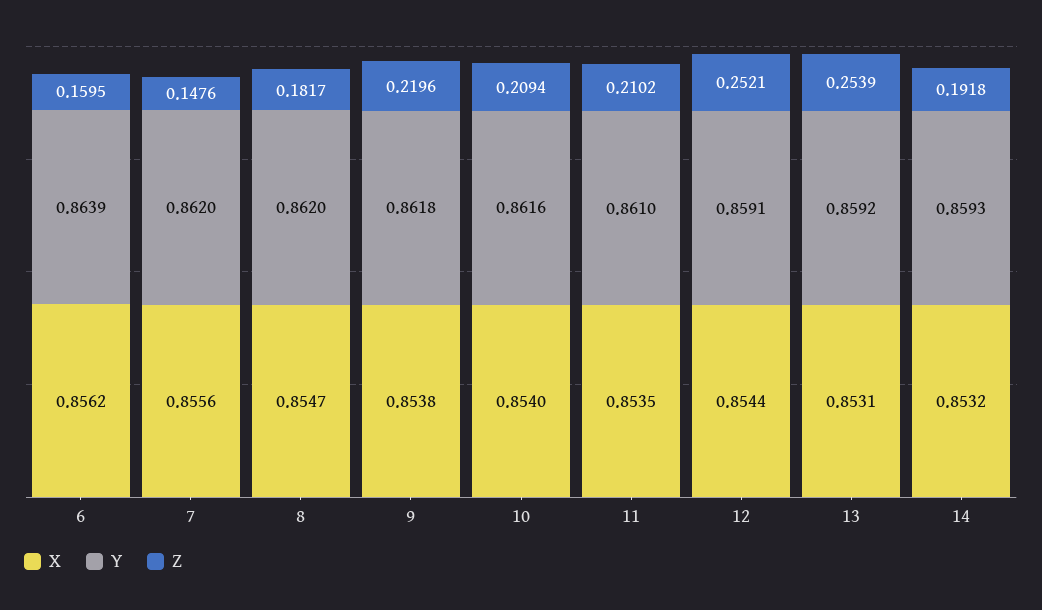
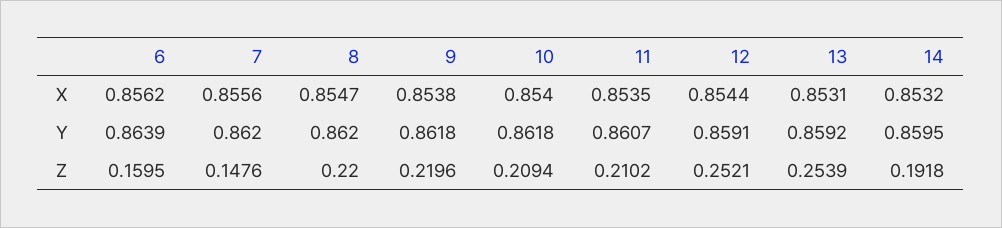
  {
    "X": {
      "6": 0.8562,
      "7": 0.8556,
      "8": 0.8547,
      "9": 0.8538,
      "10": 0.854,
      "11": 0.8535,
      "12": 0.8544,
      "13": 0.8531,
      "14": 0.8532
    },
    "Y": {
      "6": 0.8639,
      "7": 0.862,
      "8": 0.862,
      "9": 0.8618,
-     "10": 0.8616,
+     "10": 0.8618,
-     "11": 0.861,
+     "11": 0.8607,
      "12": 0.8591,
      "13": 0.8592,
-     "14": 0.8593
+     "14": 0.8595
    },
    "Z": {
      "6": 0.1595,
      "7": 0.1476,
-     "8": 0.1817,
+     "8": 0.22,
      "9": 0.2196,
      "10": 0.2094,
      "11": 0.2102,
      "12": 0.2521,
      "13": 0.2539,
      "14": 0.1918
    }
  }

